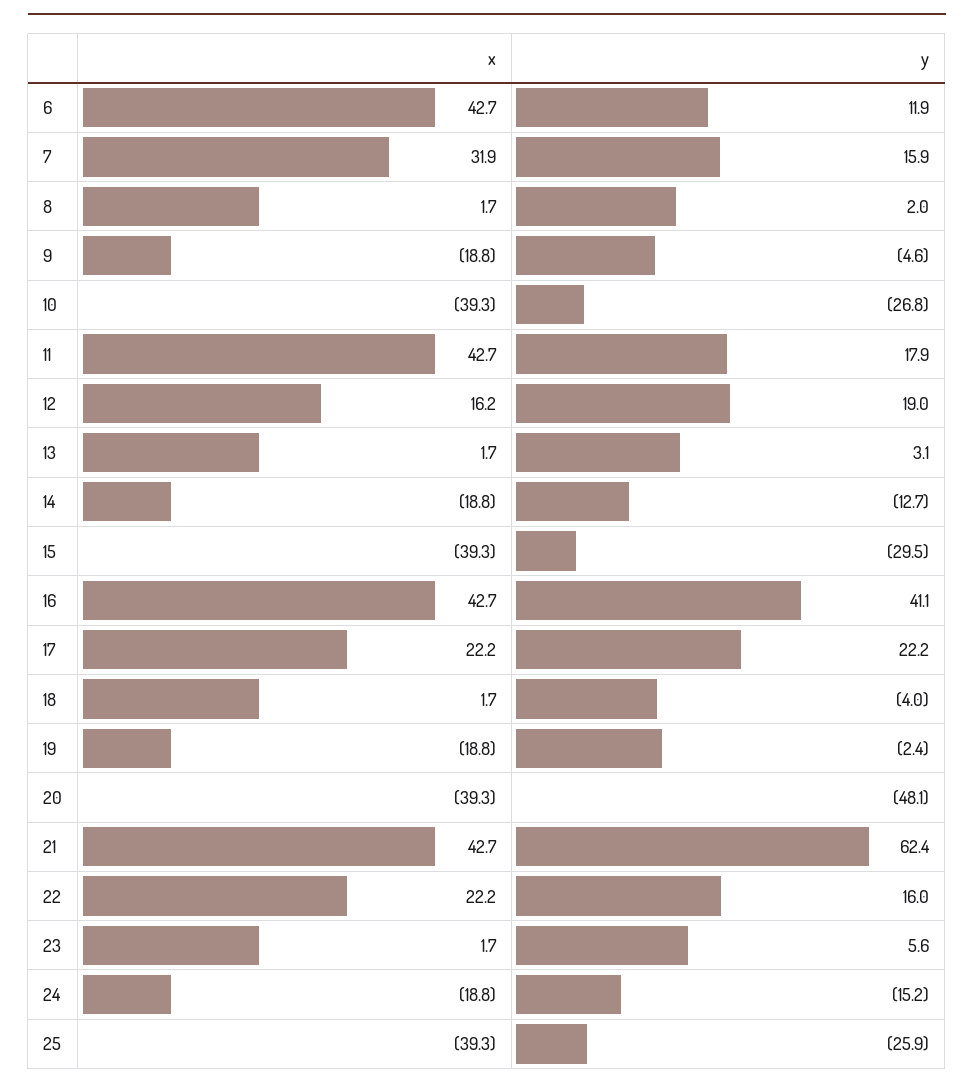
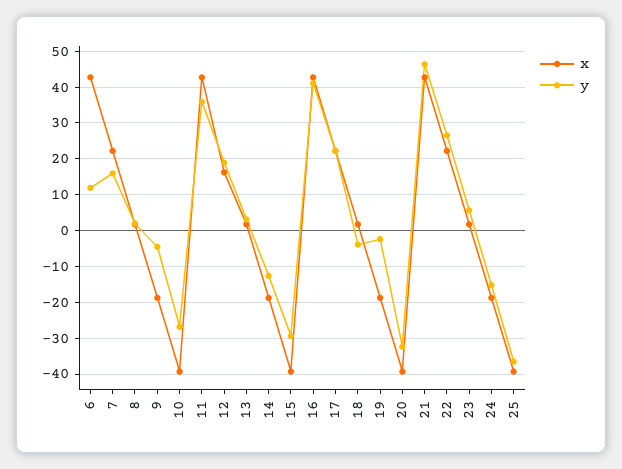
  {
    "x": {
      "6": 42.7,
-     "7": 31.9,
+     "7": 22,
      "8": 1.7,
      "9": -18.8,
      "10": -39.3,
      "11": 42.7,
      "12": 16.2,
      "13": 1.7,
      "14": -18.8,
      "15": -39.3,
      "16": 42.7,
      "17": 22.2,
      "18": 1.7,
      "19": -18.8,
      "20": -39.3,
      "21": 42.7,
      "22": 22.2,
      "23": 1.7,
      "24": -18.8,
      "25": -39.3
    },
    "y": {
      "6": 11.9,
      "7": 15.9,
      "8": 2,
      "9": -4.6,
      "10": -26.8,
-     "11": 17.9,
+     "11": 36,
      "12": 19,
      "13": 3.1,
      "14": -12.7,
      "15": -29.5,
      "16": 41.1,
      "17": 22.2,
      "18": -4,
      "19": -2.4,
-     "20": -48.1,
+     "20": -32,
-     "21": 62.4,
+     "21": 46,
-     "22": 16,
+     "22": 26,
      "23": 5.6,
      "24": -15.2,
-     "25": -25.9
+     "25": -36
    }
  }

